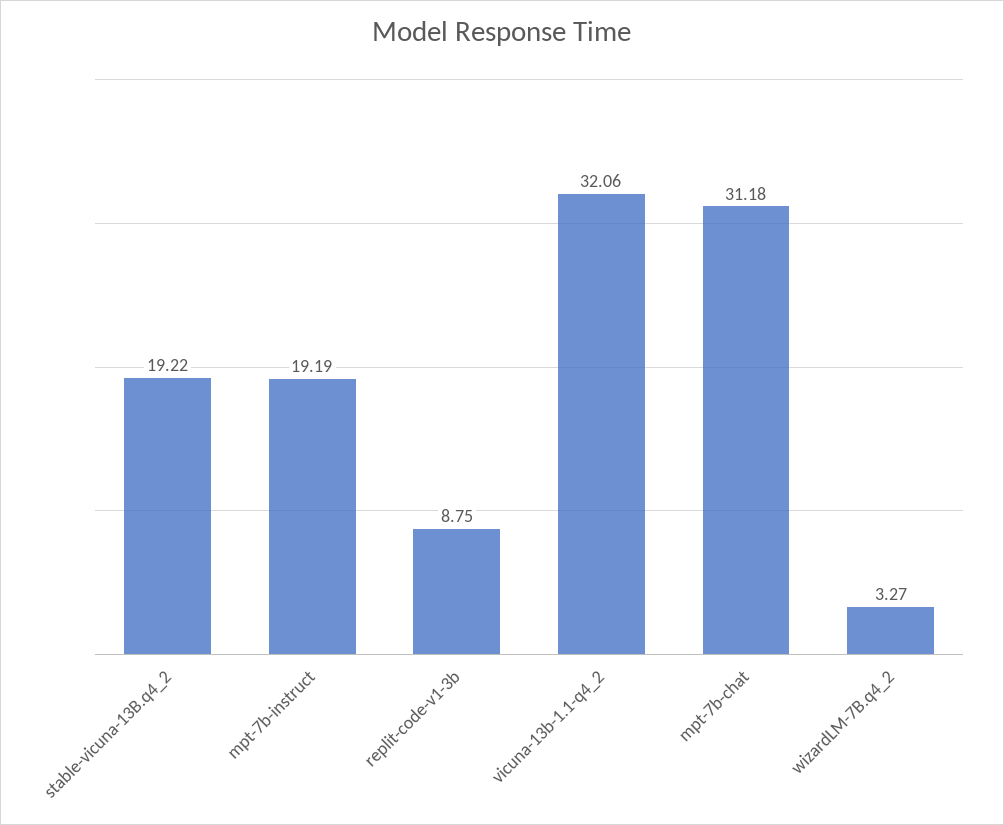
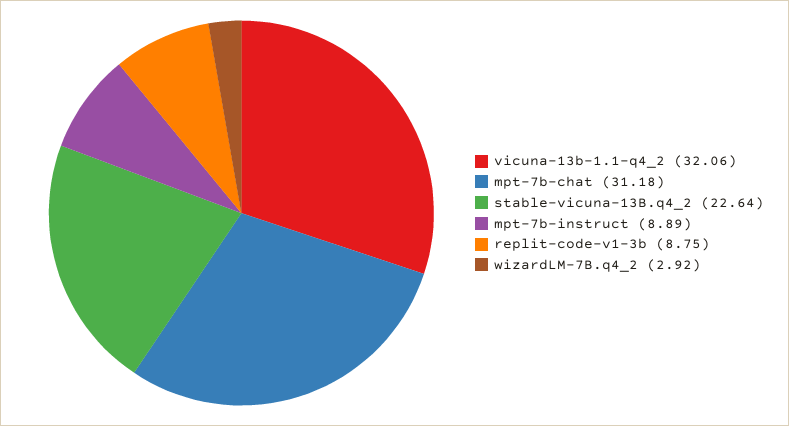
  {
-   "stable-vicuna-13B.q4_2": 19.22,
+   "stable-vicuna-13B.q4_2": 22.64,
-   "mpt-7b-instruct": 19.19,
+   "mpt-7b-instruct": 8.89,
    "replit-code-v1-3b": 8.75,
    "vicuna-13b-1.1-q4_2": 32.06,
    "mpt-7b-chat": 31.18,
-   "wizardLM-7B.q4_2": 3.27
+   "wizardLM-7B.q4_2": 2.92
  }

